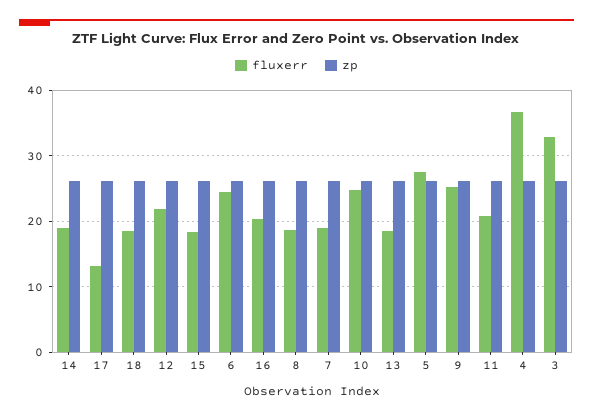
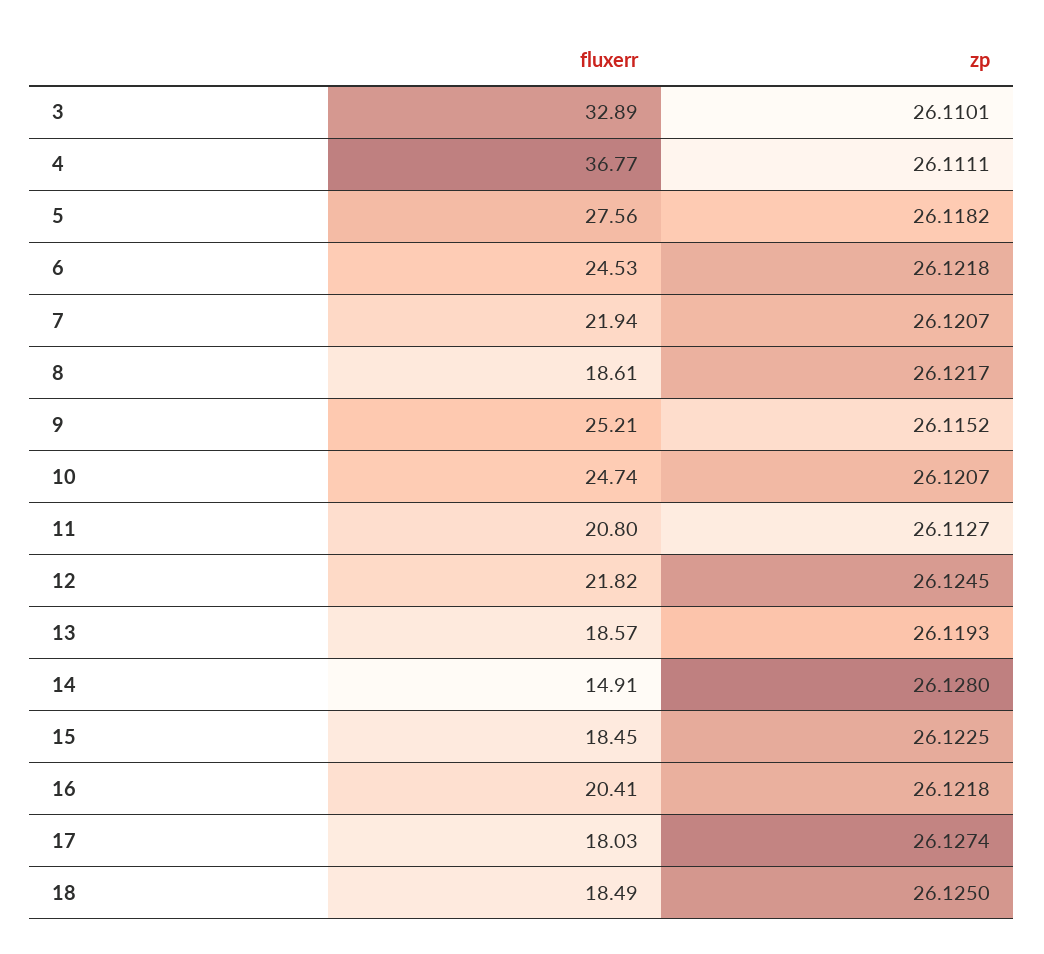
  {
    "fluxerr": {
-     "14": 19,
+     "14": 14.91,
-     "17": 13,
+     "17": 18.03,
      "18": 18.49,
      "12": 21.82,
      "15": 18.45,
      "6": 24.53,
      "16": 20.41,
      "8": 18.61,
-     "7": 19,
+     "7": 21.94,
      "10": 24.74,
      "13": 18.57,
      "5": 27.56,
      "9": 25.21,
      "11": 20.8,
      "4": 36.77,
      "3": 32.89
    },
    "zp": {
      "14": 26.128,
      "17": 26.1274,
      "18": 26.125,
      "12": 26.1245,
      "15": 26.1225,
      "6": 26.1218,
      "16": 26.1218,
      "8": 26.1217,
      "7": 26.1207,
      "10": 26.1207,
      "13": 26.1193,
      "5": 26.1182,
      "9": 26.1152,
      "11": 26.1127,
      "4": 26.1111,
      "3": 26.1101
    }
  }

